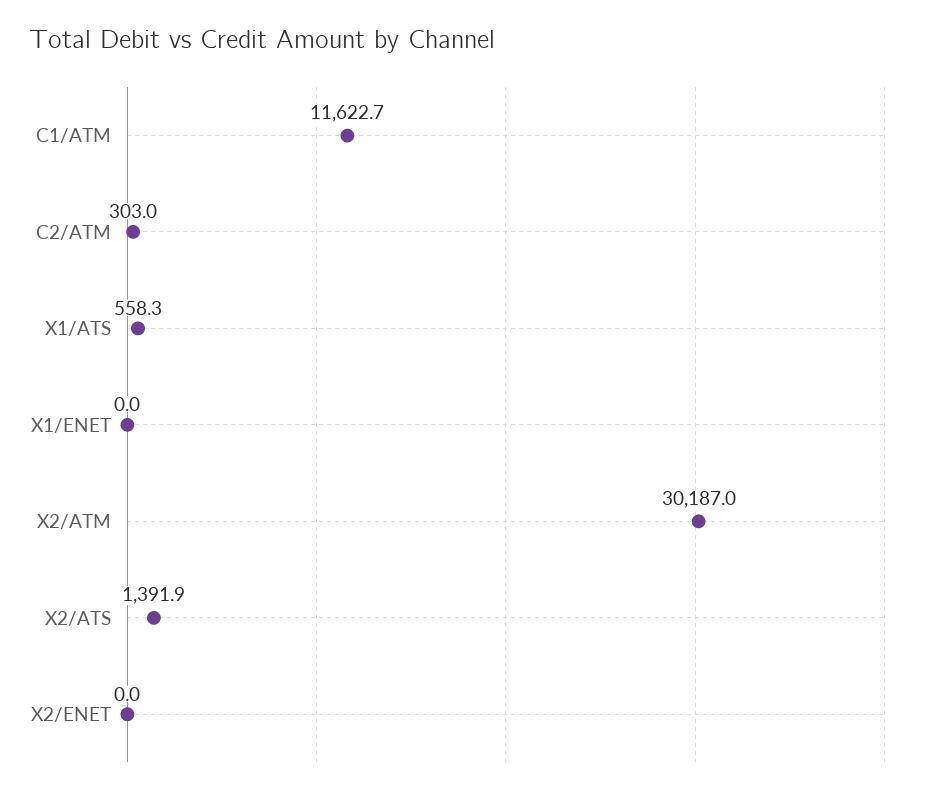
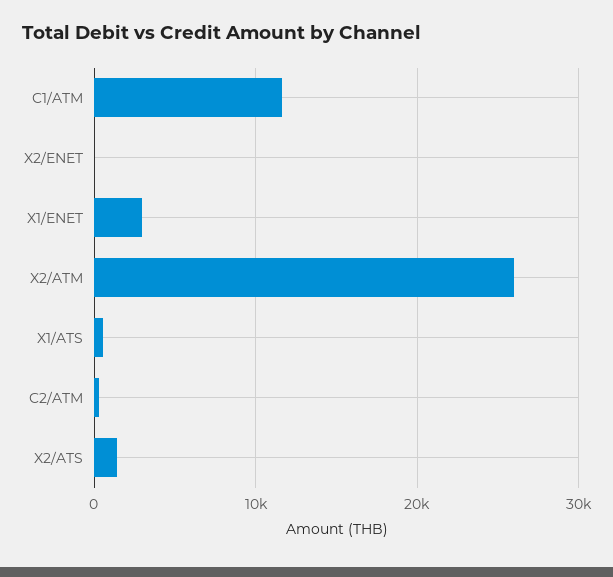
  {
    "C1/ATM": 11622.7,
    "C2/ATM": 303,
    "X1/ATS": 558.3,
-   "X1/ENET": 0,
+   "X1/ENET": 3000,
-   "X2/ATM": 30187,
+   "X2/ATM": 26000,
    "X2/ATS": 1391.9,
    "X2/ENET": 0
  }

